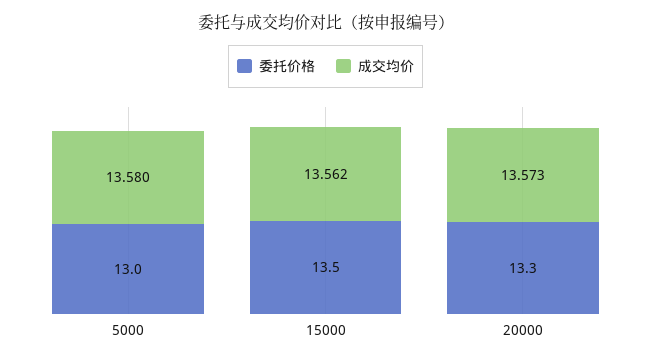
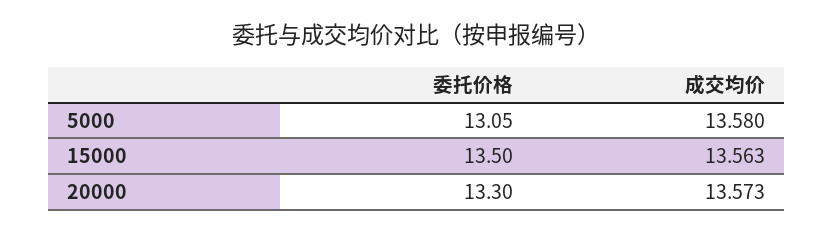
  {
    "委托价格": {
-     "5000": 13,
+     "5000": 13.05,
      "15000": 13.5,
      "20000": 13.3
    },
    "成交均价": {
      "5000": 13.58,
-     "15000": 13.562,
+     "15000": 13.563,
      "20000": 13.573
    }
  }

